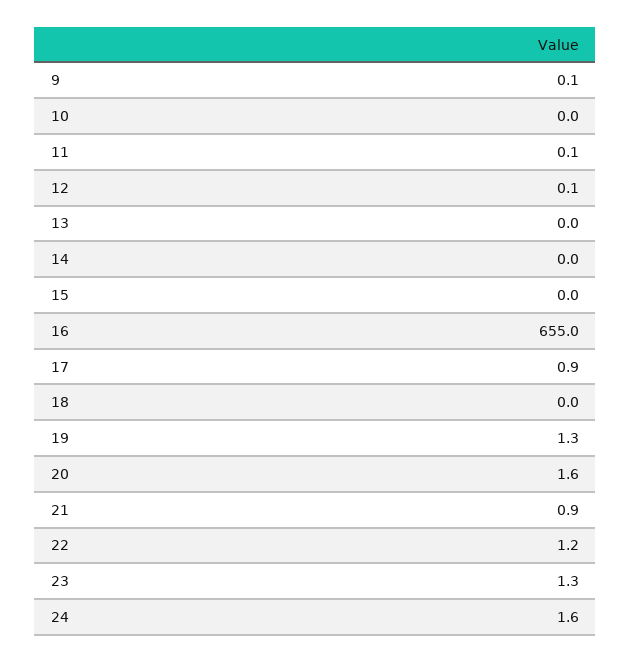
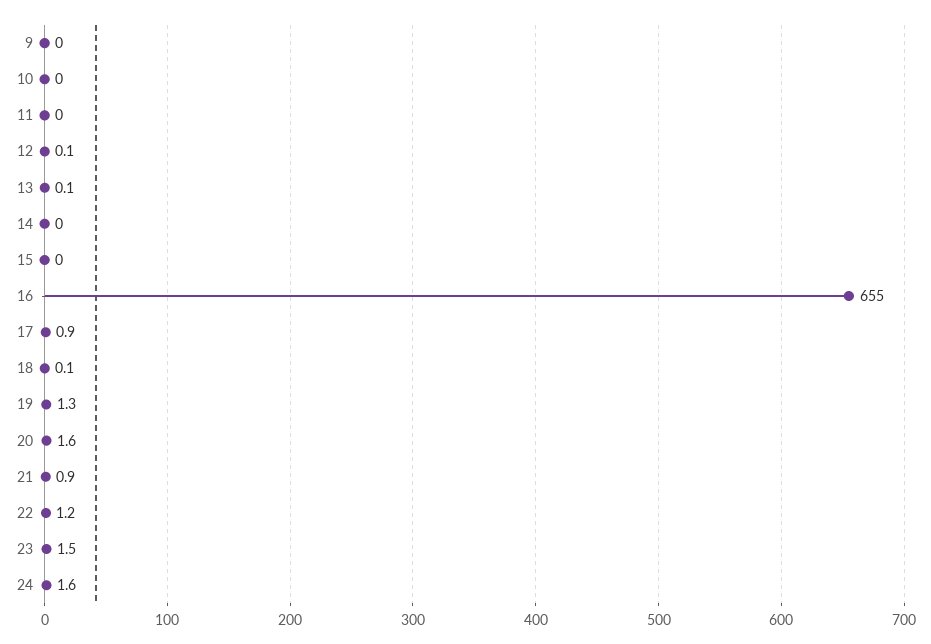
  {
-   "9": 0.1,
+   "9": 0,
    "10": 0,
-   "11": 0.1,
+   "11": 0,
    "12": 0.1,
-   "13": 0,
+   "13": 0.1,
    "14": 0,
    "15": 0,
    "16": 655,
    "17": 0.9,
-   "18": 0,
+   "18": 0.1,
    "19": 1.3,
    "20": 1.6,
    "21": 0.9,
    "22": 1.2,
-   "23": 1.3,
+   "23": 1.5,
    "24": 1.6
  }

